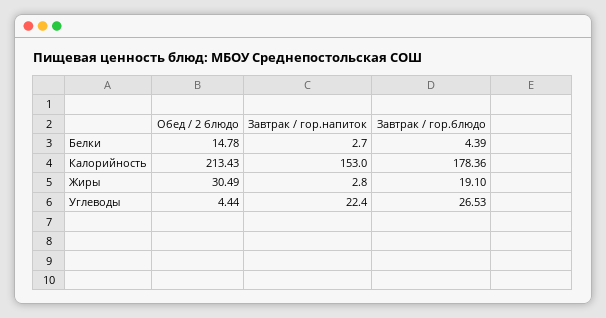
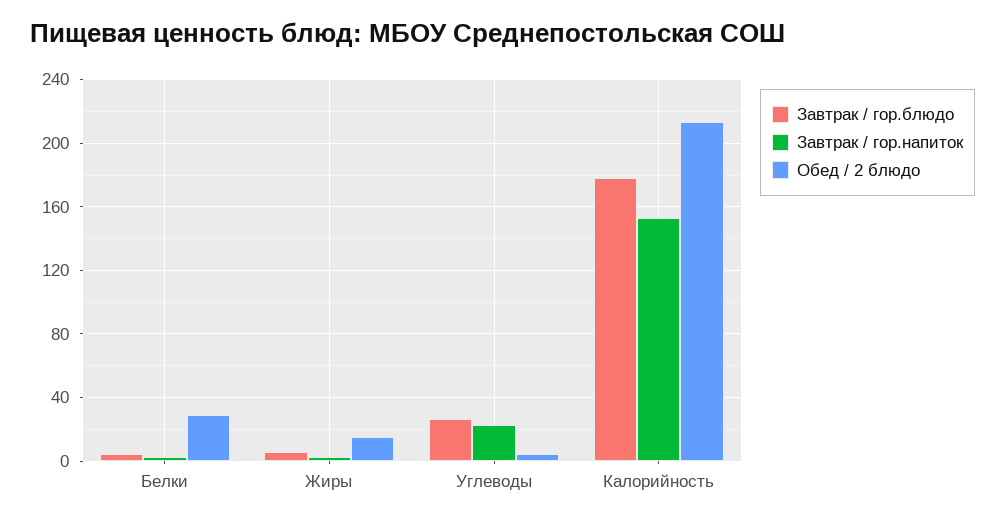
  {
    "Обед / 2 блюдо": {
-     "Белки": 14.78,
+     "Белки": 30,
      "Калорийность": 213.43,
-     "Жиры": 30.49,
+     "Жиры": 15,
      "Углеводы": 4.44
    },
    "Завтрак / гор.напиток": {
      "Белки": 2.7,
      "Калорийность": 153,
      "Жиры": 2.8,
      "Углеводы": 22.4
    },
    "Завтрак / гор.блюдо": {
      "Белки": 4.39,
      "Калорийность": 178.36,
-     "Жиры": 19.1,
+     "Жиры": 5,
      "Углеводы": 26.53
    }
  }

